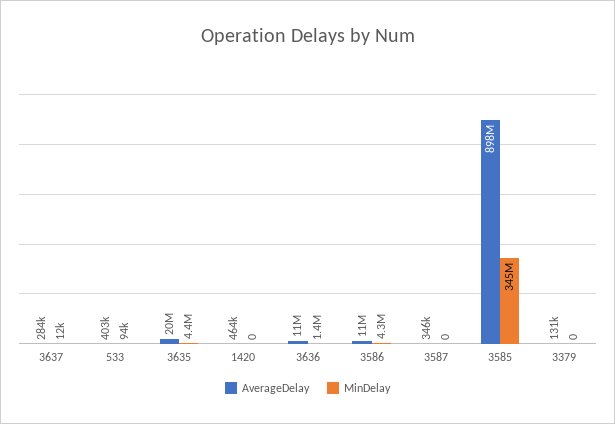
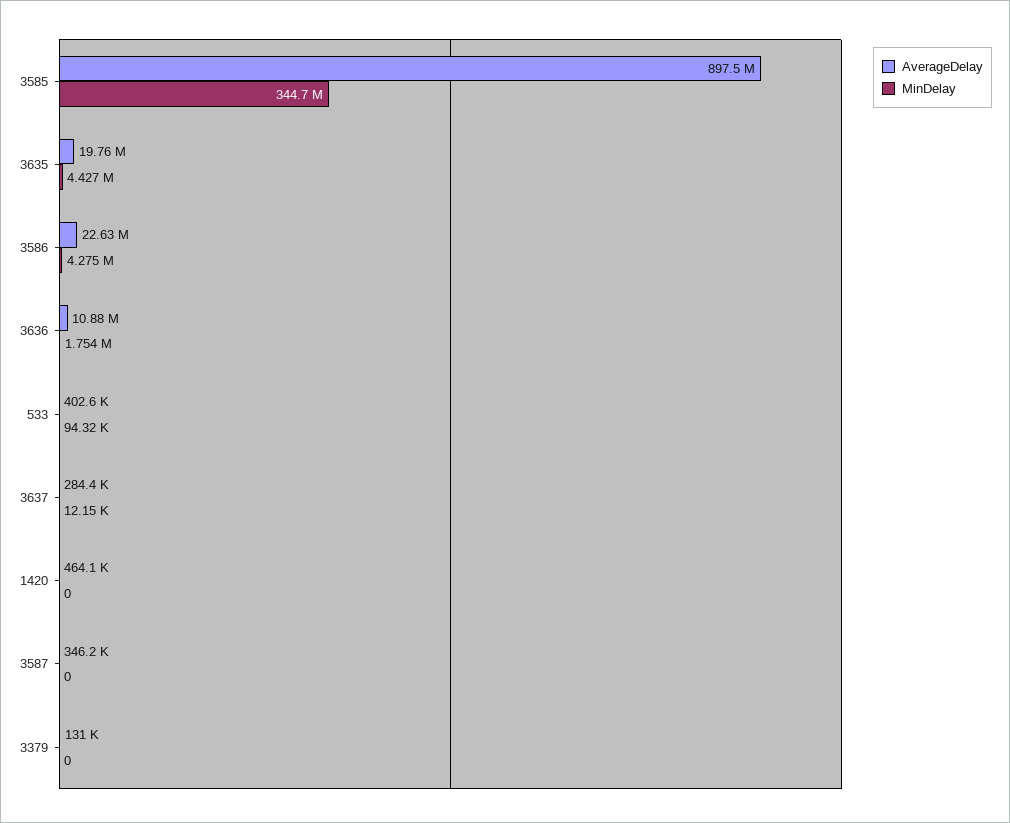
  {
    "AverageDelay": {
      "3637": 284400,
      "533": 402600,
      "3635": 19760000,
      "1420": 464100,
      "3636": 10880000,
-     "3586": 11000000,
+     "3586": 22630000,
      "3587": 346200,
      "3585": 897500000,
      "3379": 131000
    },
    "MinDelay": {
      "3637": 12150,
      "533": 94320,
      "3635": 4427000,
      "1420": 0,
-     "3636": 1400000,
+     "3636": 1754000,
      "3586": 4275000,
      "3587": 0,
      "3585": 344700000,
      "3379": 0
    }
  }

